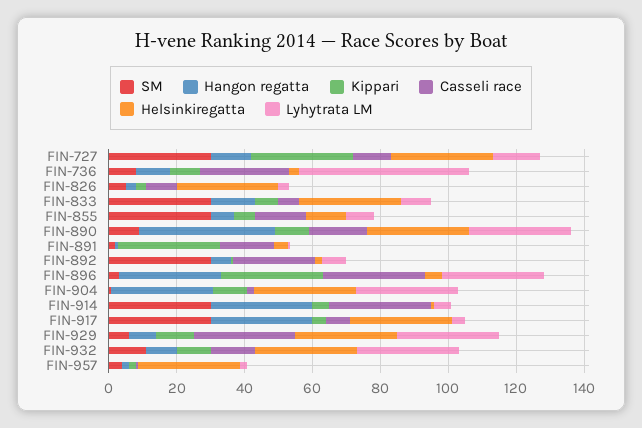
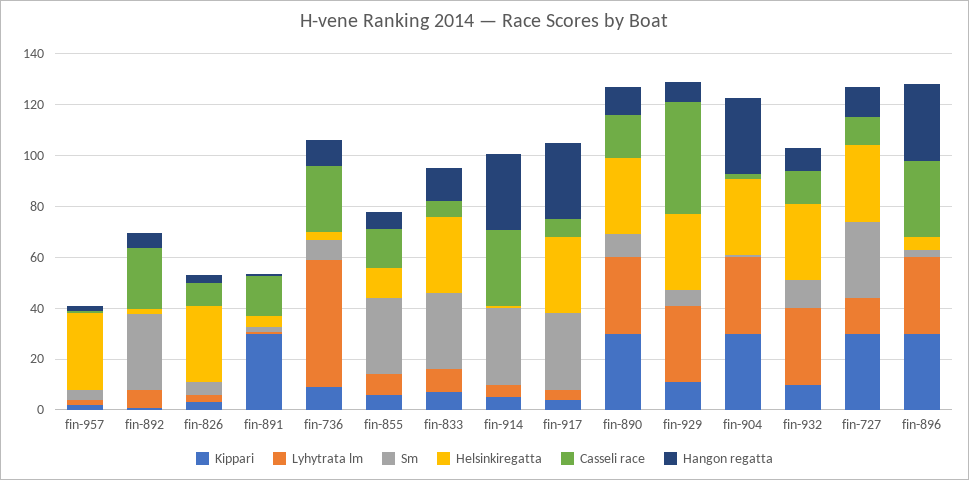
  {
    "SM": {
      "FIN-727": 30,
      "FIN-736": 10,
      "FIN-826": 5,
      "FIN-833": 30,
      "FIN-855": 30,
      "FIN-890": 10,
      "FIN-891": 0,
      "FIN-892": 30,
      "FIN-896": 5,
      "FIN-904": 0,
      "FIN-914": 30,
      "FIN-917": 30,
      "FIN-929": 5,
      "FIN-932": 10,
      "FIN-957": 5
    },
    "Hangon regatta": {
      "FIN-727": 10,
      "FIN-736": 10,
      "FIN-826": 5,
      "FIN-833": 15,
      "FIN-855": 5,
-     "FIN-890": 40,
+     "FIN-890": 10,
      "FIN-891": 0,
      "FIN-892": 5,
      "FIN-896": 30,
      "FIN-904": 30,
      "FIN-914": 30,
      "FIN-917": 30,
      "FIN-929": 10,
      "FIN-932": 10,
      "FIN-957": 0
    },
    "Kippari": {
      "FIN-727": 30,
      "FIN-736": 10,
      "FIN-826": 5,
      "FIN-833": 5,
      "FIN-855": 5,
-     "FIN-890": 10,
+     "FIN-890": 30,
      "FIN-891": 30,
      "FIN-892": 0,
      "FIN-896": 30,
-     "FIN-904": 10,
+     "FIN-904": 30,
      "FIN-914": 5,
      "FIN-917": 5,
      "FIN-929": 10,
      "FIN-932": 10,
      "FIN-957": 0
    },
    "Casseli race": {
      "FIN-727": 10,
      "FIN-736": 25,
      "FIN-826": 10,
      "FIN-833": 5,
      "FIN-855": 15,
      "FIN-890": 15,
      "FIN-891": 15,
      "FIN-892": 25,
      "FIN-896": 30,
      "FIN-904": 0,
      "FIN-914": 30,
      "FIN-917": 5,
-     "FIN-929": 30,
+     "FIN-929": 45,
      "FIN-932": 15,
      "FIN-957": 0
    },
    "Helsinkiregatta": {
      "FIN-727": 30,
      "FIN-736": 5,
      "FIN-826": 30,
      "FIN-833": 30,
      "FIN-855": 10,
      "FIN-890": 30,
      "FIN-891": 5,
      "FIN-892": 0,
      "FIN-896": 5,
      "FIN-904": 30,
      "FIN-914": 0,
      "FIN-917": 30,
      "FIN-929": 30,
      "FIN-932": 30,
      "FIN-957": 30
    },
    "Lyhytrata LM": {
      "FIN-727": 15,
      "FIN-736": 50,
      "FIN-826": 5,
      "FIN-833": 10,
      "FIN-855": 10,
      "FIN-890": 30,
      "FIN-891": 0,
      "FIN-892": 5,
      "FIN-896": 30,
      "FIN-904": 30,
      "FIN-914": 5,
      "FIN-917": 5,
      "FIN-929": 30,
      "FIN-932": 30,
      "FIN-957": 0
    }
  }

